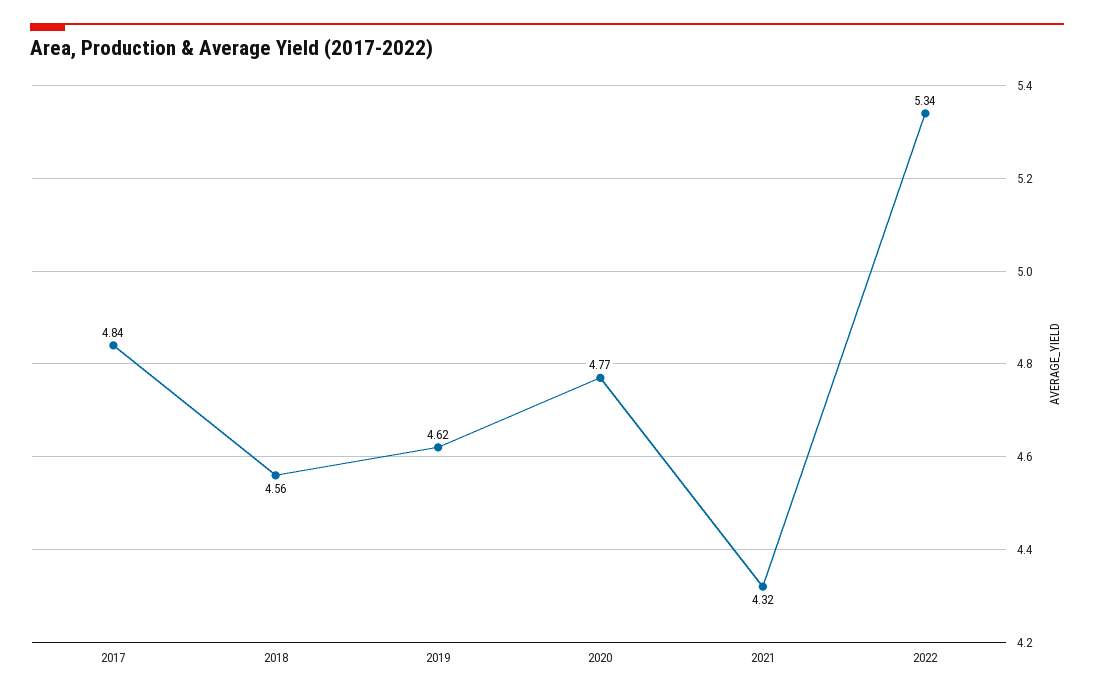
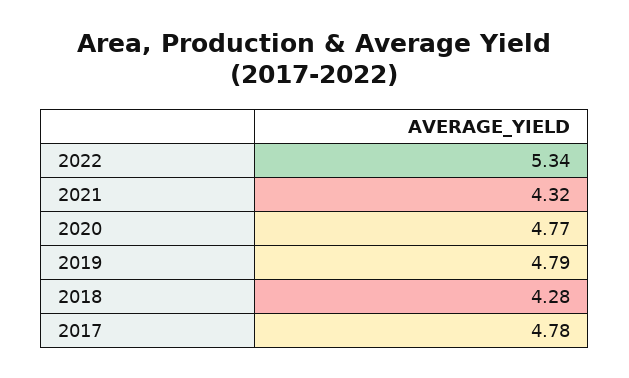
  {
-   "2017": 4.84,
+   "2017": 4.78,
-   "2018": 4.56,
+   "2018": 4.28,
-   "2019": 4.62,
+   "2019": 4.79,
    "2020": 4.77,
    "2021": 4.32,
    "2022": 5.34
  }

